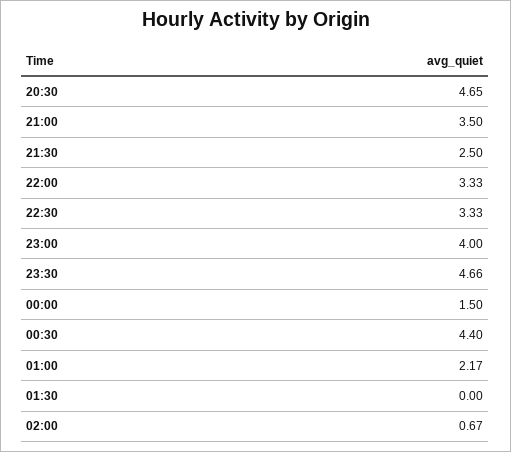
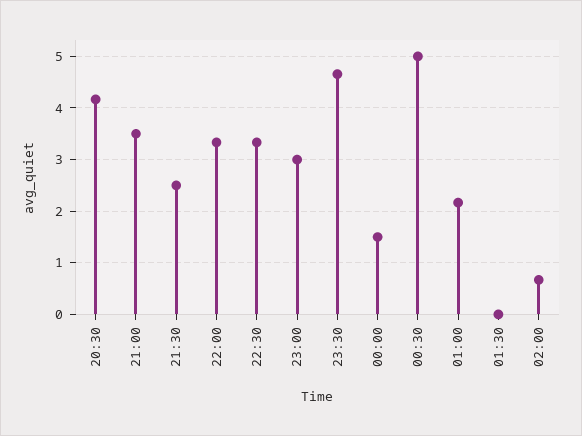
  {
-   "20:30": 4.65,
+   "20:30": 4.2,
    "21:00": 3.5,
    "21:30": 2.5,
    "22:00": 3.33,
    "22:30": 3.33,
-   "23:00": 4,
+   "23:00": 3,
    "23:30": 4.66,
    "00:00": 1.5,
-   "00:30": 4.4,
+   "00:30": 5,
    "01:00": 2.17,
    "01:30": 0,
    "02:00": 0.67
  }

